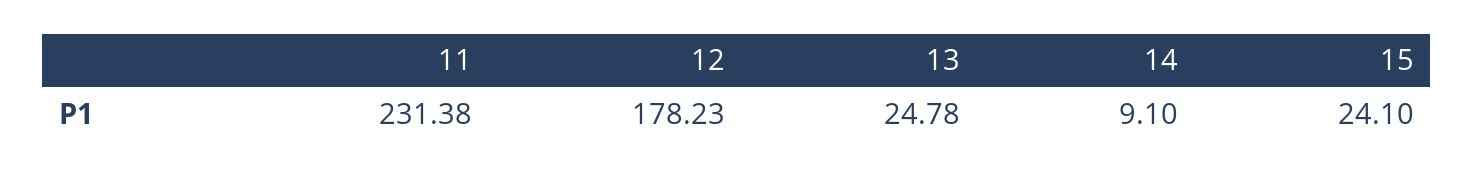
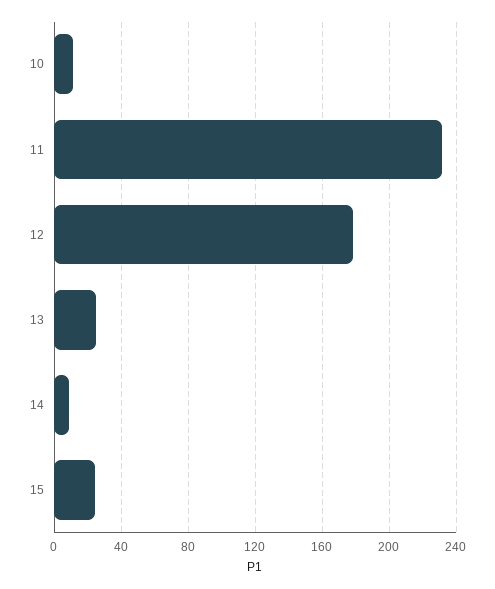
  {
    "11": 231.38,
    "12": 178.23,
    "13": 24.78,
    "14": 9.1,
-   "15": 24.1
+   "15": 24.1,
+   "10": 10
  }

